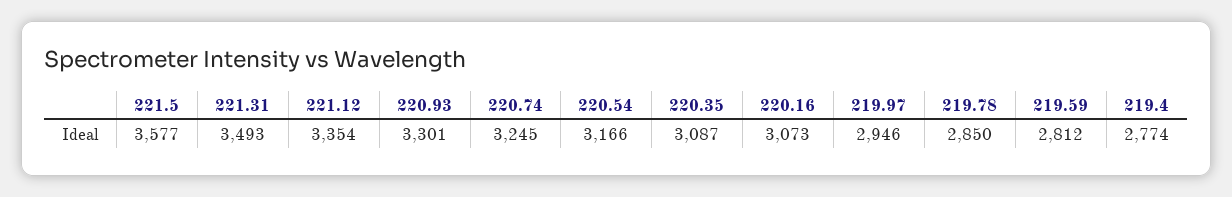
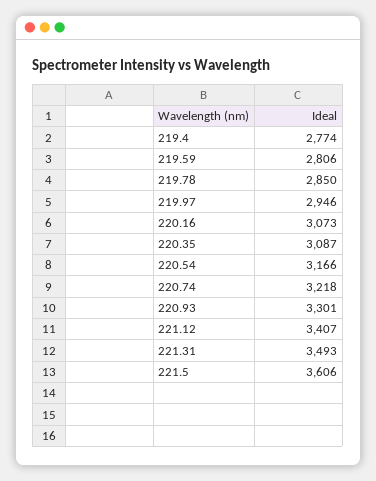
  {
-   "221.5": 3577,
+   "221.5": 3606,
    "221.31": 3493,
-   "221.12": 3354,
+   "221.12": 3407,
    "220.93": 3301,
-   "220.74": 3245,
+   "220.74": 3218,
    "220.54": 3166,
    "220.35": 3087,
    "220.16": 3073,
    "219.97": 2946,
    "219.78": 2850,
-   "219.59": 2812,
+   "219.59": 2806,
    "219.4": 2774
  }

